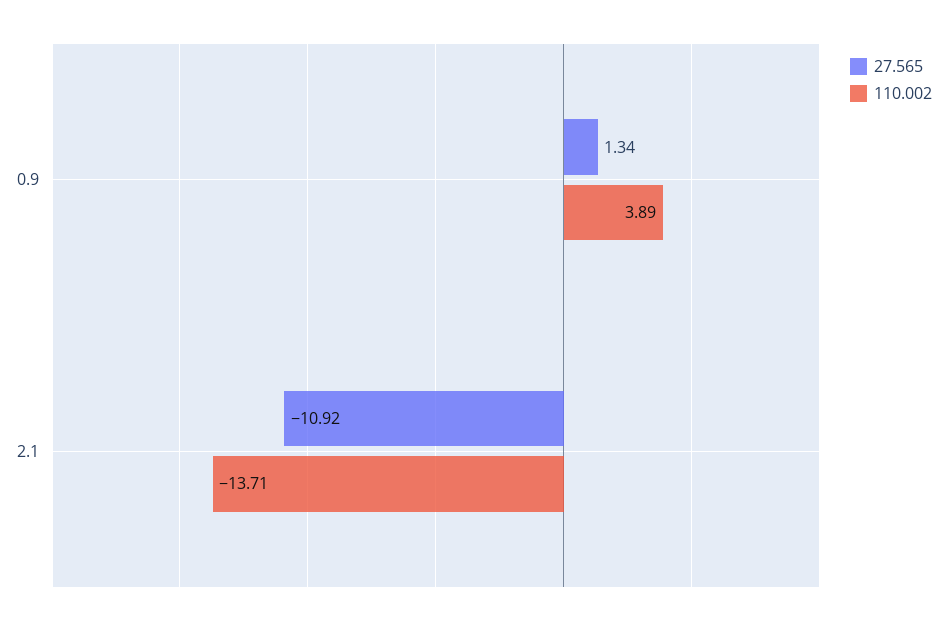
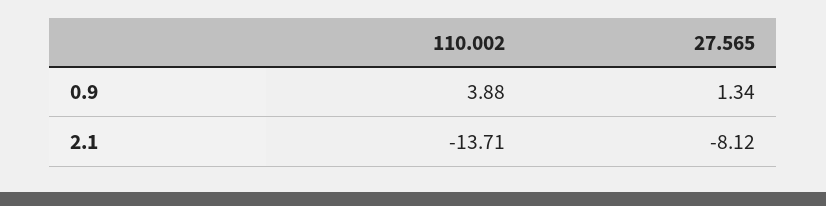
  {
    "27.565": {
      "0.9": 1.34,
-     "2.1": -10.92
+     "2.1": -8.12
    },
    "110.002": {
-     "0.9": 3.89,
+     "0.9": 3.88,
      "2.1": -13.71
    }
  }

